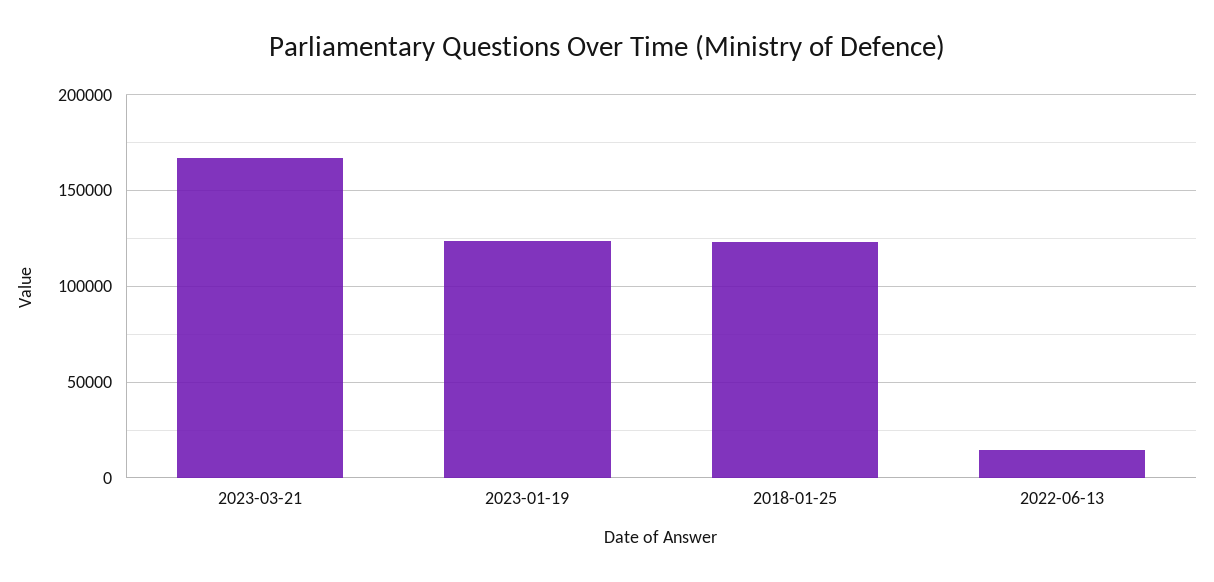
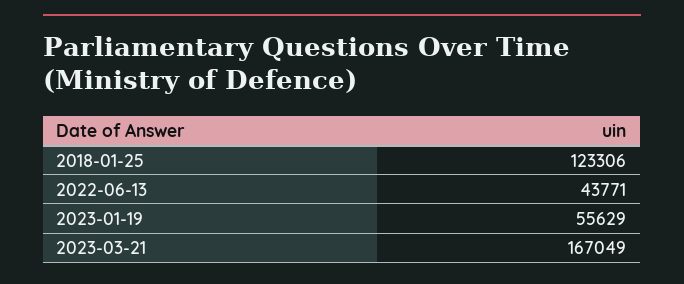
  {
    "2023-03-21": 167049,
-   "2023-01-19": 125000,
+   "2023-01-19": 55629,
    "2018-01-25": 123306,
-   "2022-06-13": 15000
+   "2022-06-13": 43771
  }

